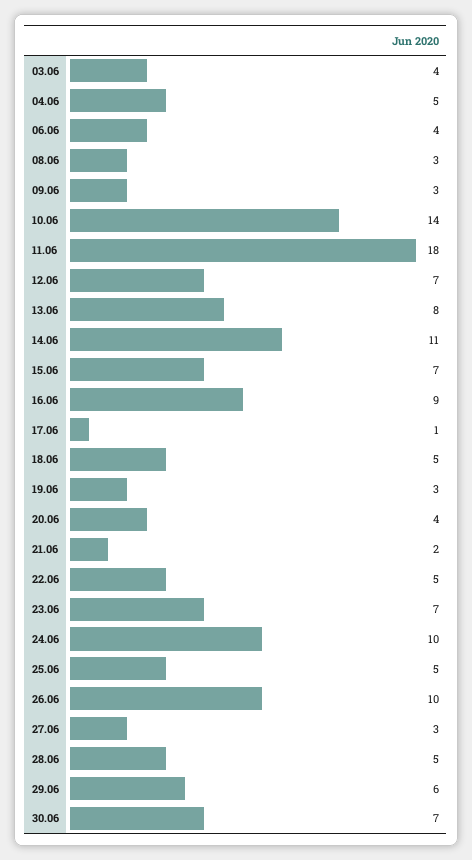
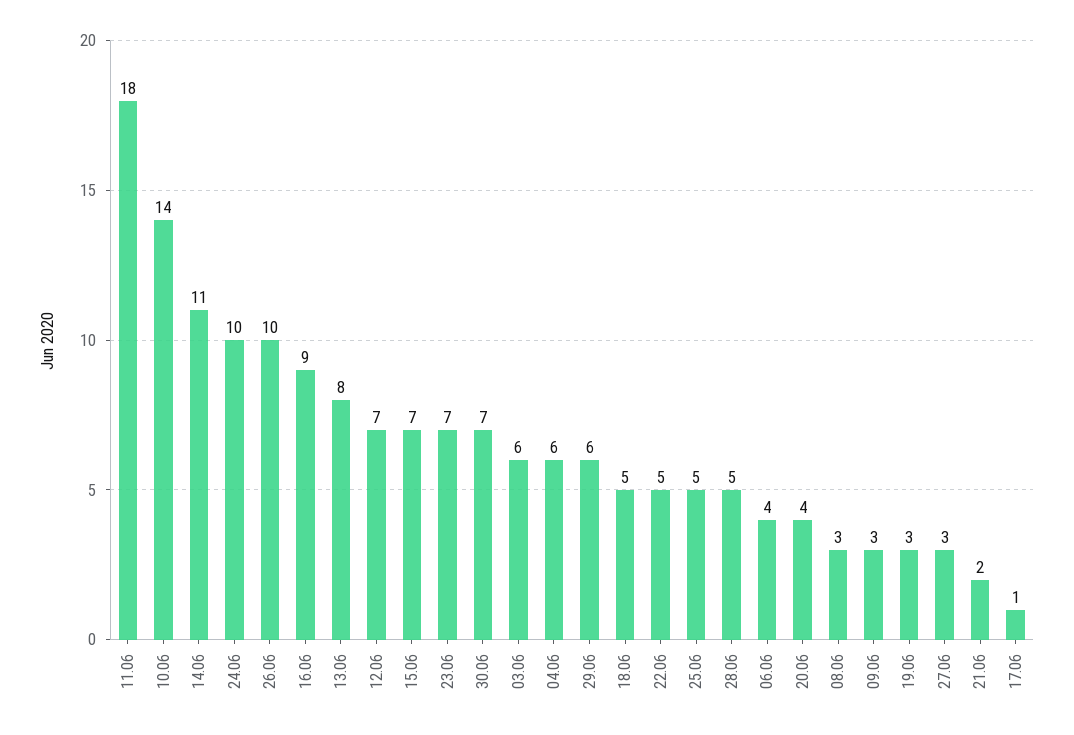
  {
-   "03.06": 4,
+   "03.06": 6,
-   "04.06": 5,
+   "04.06": 6,
    "06.06": 4,
    "08.06": 3,
    "09.06": 3,
    "10.06": 14,
    "11.06": 18,
    "12.06": 7,
    "13.06": 8,
    "14.06": 11,
    "15.06": 7,
    "16.06": 9,
    "17.06": 1,
    "18.06": 5,
    "19.06": 3,
    "20.06": 4,
    "21.06": 2,
    "22.06": 5,
    "23.06": 7,
    "24.06": 10,
    "25.06": 5,
    "26.06": 10,
    "27.06": 3,
    "28.06": 5,
    "29.06": 6,
    "30.06": 7
  }

